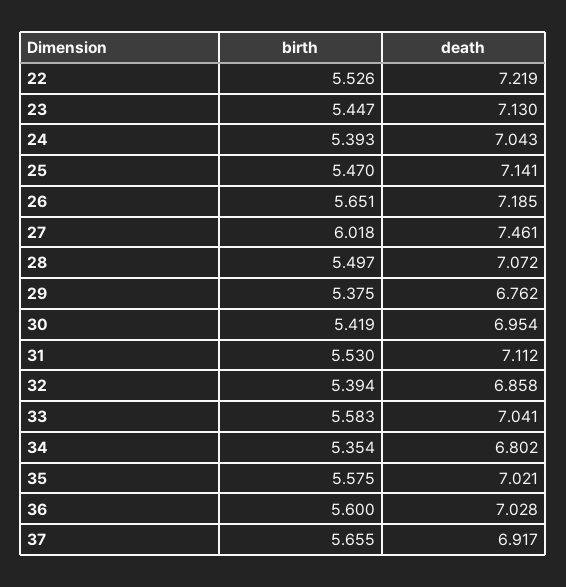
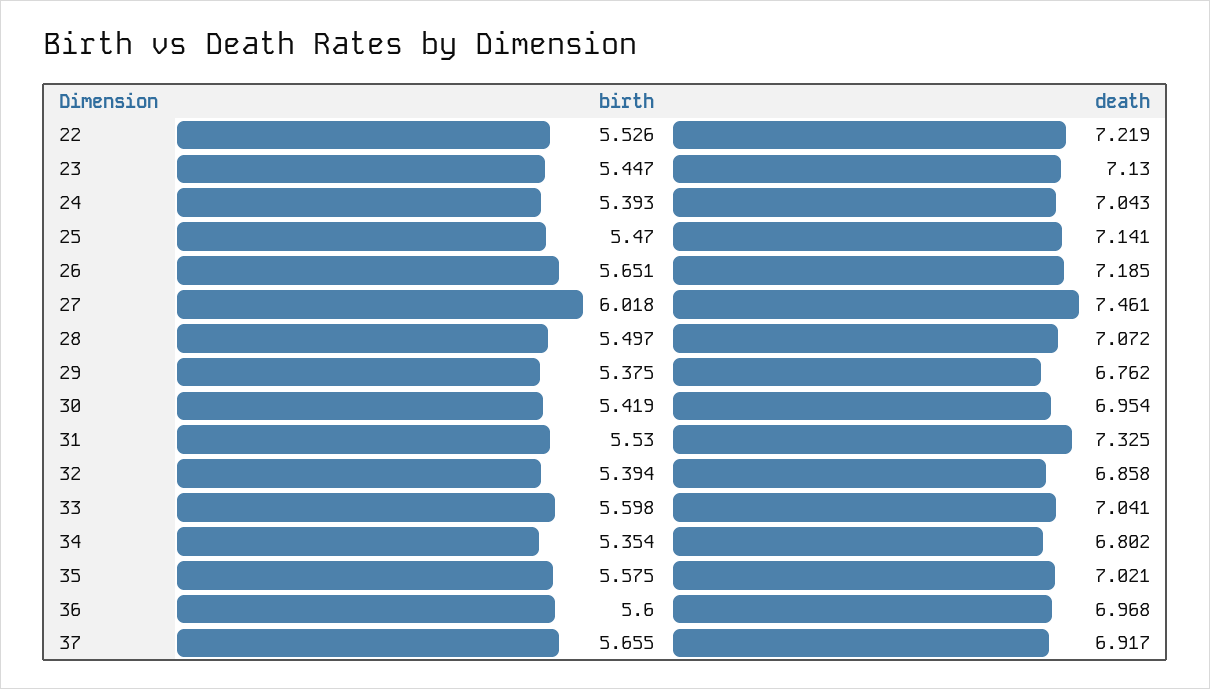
  {
    "birth": {
      "22": 5.526,
      "23": 5.447,
      "24": 5.393,
      "25": 5.47,
      "26": 5.651,
      "27": 6.018,
      "28": 5.497,
      "29": 5.375,
      "30": 5.419,
      "31": 5.53,
      "32": 5.394,
-     "33": 5.583,
+     "33": 5.598,
      "34": 5.354,
      "35": 5.575,
      "36": 5.6,
      "37": 5.655
    },
    "death": {
      "22": 7.219,
      "23": 7.13,
      "24": 7.043,
      "25": 7.141,
      "26": 7.185,
      "27": 7.461,
      "28": 7.072,
      "29": 6.762,
      "30": 6.954,
-     "31": 7.112,
+     "31": 7.325,
      "32": 6.858,
      "33": 7.041,
      "34": 6.802,
      "35": 7.021,
-     "36": 7.028,
+     "36": 6.968,
      "37": 6.917
    }
  }

